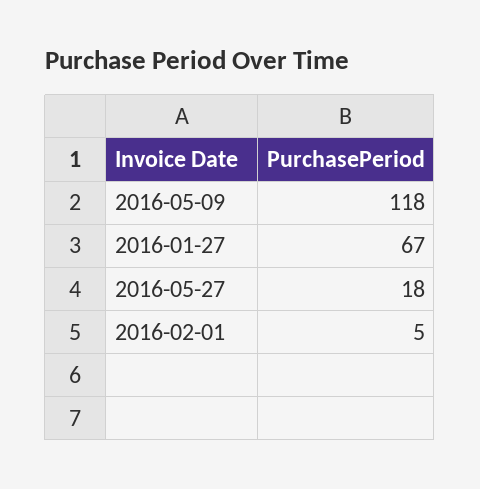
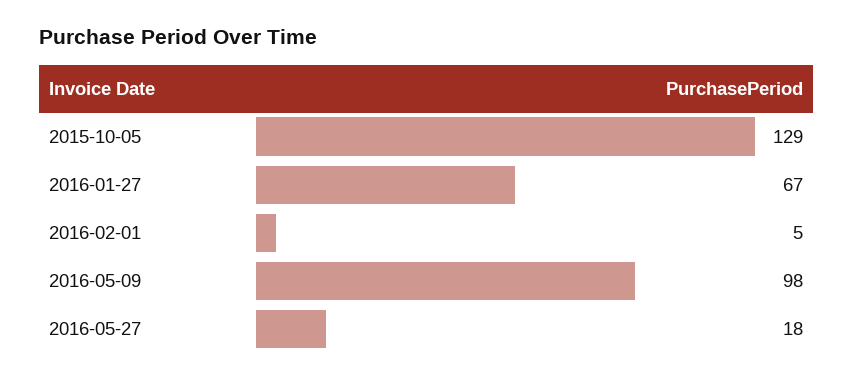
  {
-   "2016-05-09": 118,
+   "2016-05-09": 98,
    "2016-01-27": 67,
    "2016-05-27": 18,
-   "2016-02-01": 5
+   "2016-02-01": 5,
+   "2015-10-05": 129
  }

